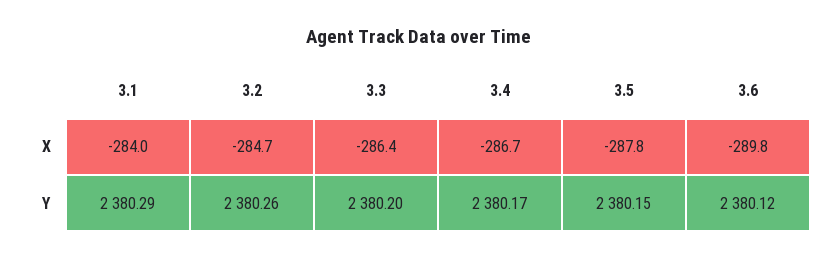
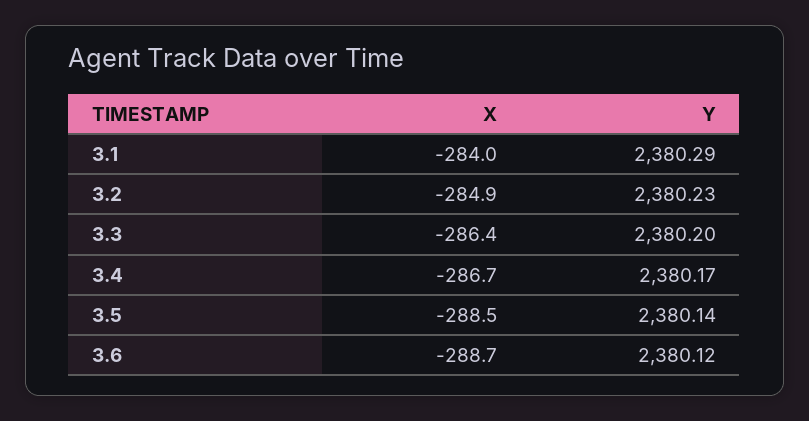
  {
    "3.1": {
      "X": -284,
      "Y": 2380.29
    },
    "3.2": {
-     "X": -284.7,
+     "X": -284.9,
-     "Y": 2380.26
+     "Y": 2380.23
    },
    "3.3": {
      "X": -286.4,
      "Y": 2380.2
    },
    "3.4": {
      "X": -286.7,
      "Y": 2380.17
    },
    "3.5": {
-     "X": -287.8,
+     "X": -288.5,
-     "Y": 2380.15
+     "Y": 2380.14
    },
    "3.6": {
-     "X": -289.8,
+     "X": -288.7,
      "Y": 2380.12
    }
  }

